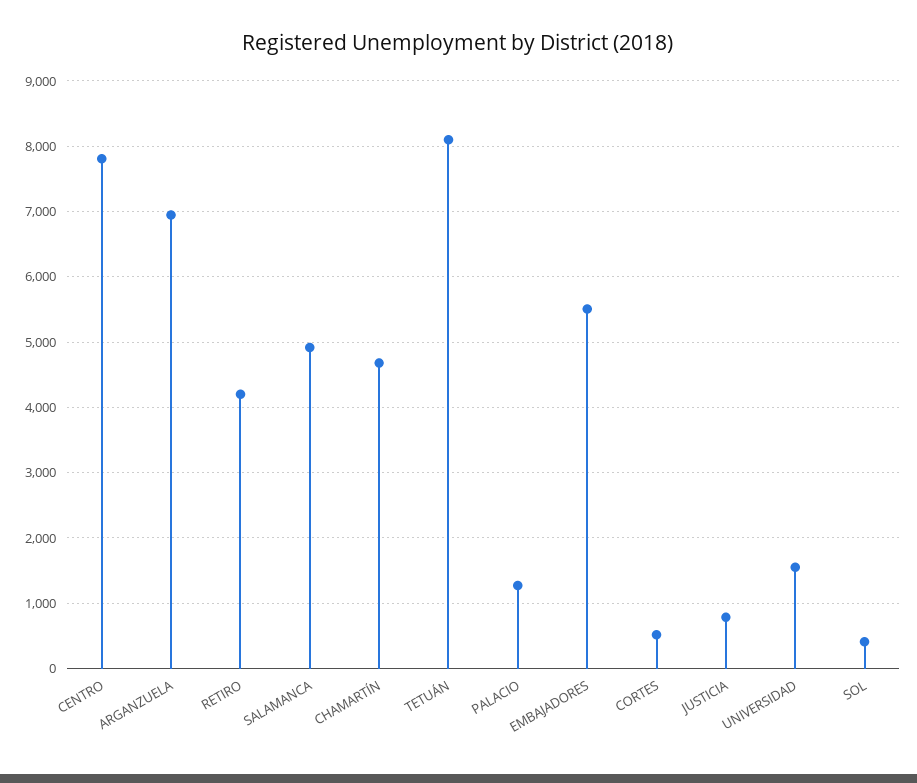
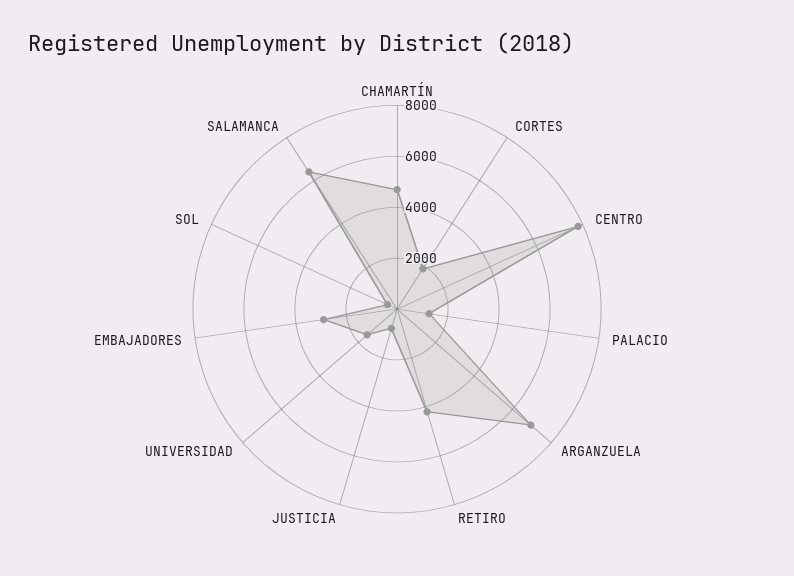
  {
    "CENTRO": 7800,
    "ARGANZUELA": 6900,
    "RETIRO": 4200,
-   "SALAMANCA": 4900,
+   "SALAMANCA": 6500,
    "CHAMARTÍN": 4700,
-   "TETUÁN": 8100,
    "PALACIO": 1300,
-   "EMBAJADORES": 5500,
+   "EMBAJADORES": 3000,
-   "CORTES": 500,
+   "CORTES": 2000,
    "JUSTICIA": 800,
    "UNIVERSIDAD": 1600,
    "SOL": 400
  }

